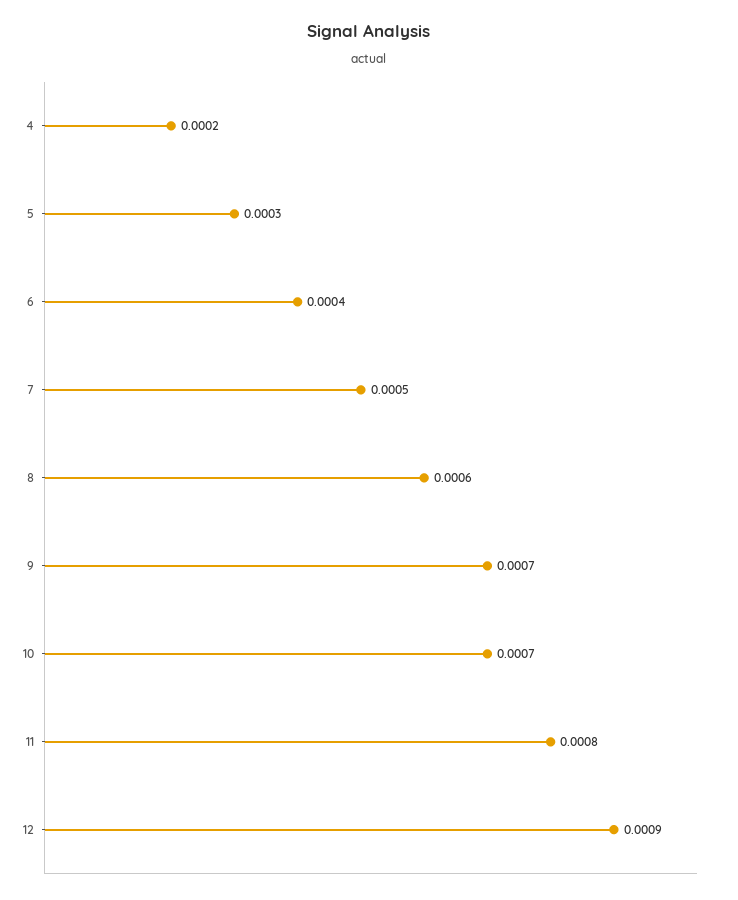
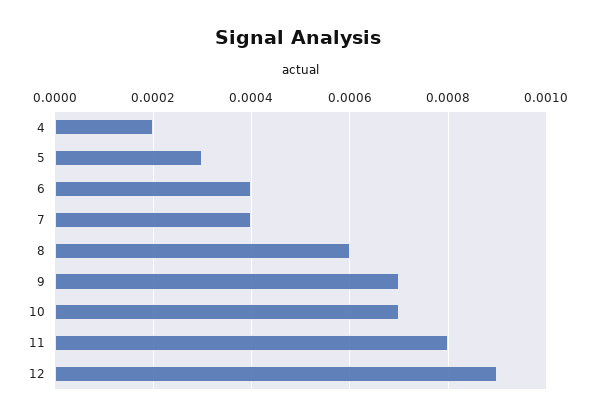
  {
    "4": 0.0002,
    "5": 0.0003,
    "6": 0.0004,
-   "7": 0.0005,
+   "7": 0.0004,
    "8": 0.0006,
    "9": 0.0007,
    "10": 0.0007,
    "11": 0.0008,
    "12": 0.0009
  }

